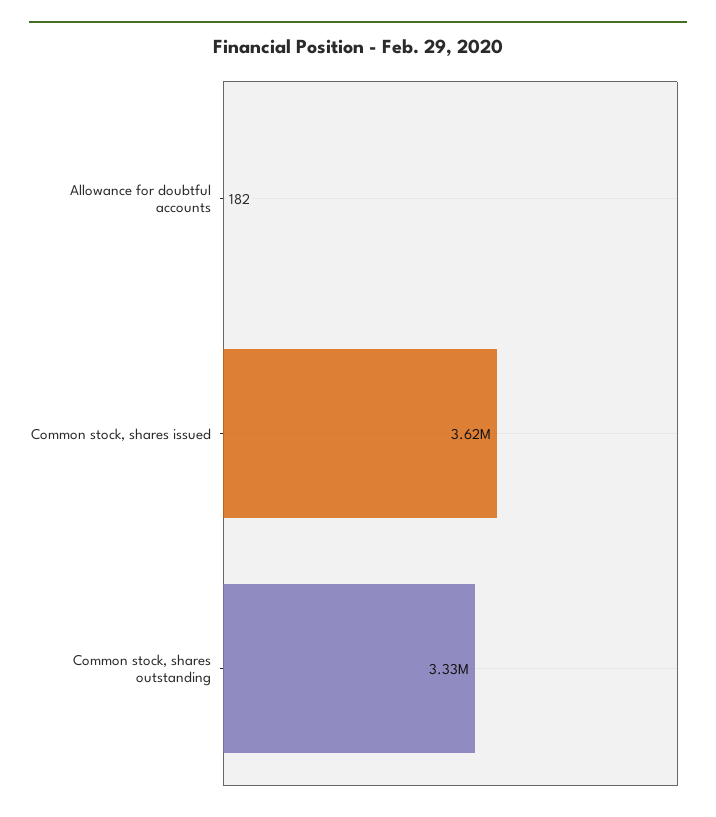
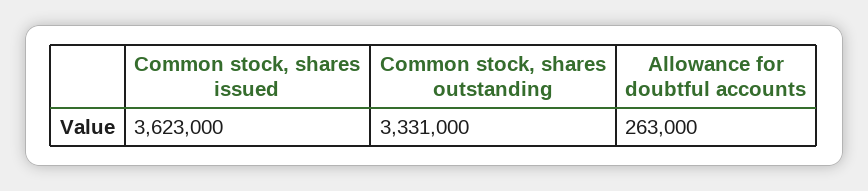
  {
-   "Allowance for doubtful accounts": 182,
+   "Allowance for doubtful accounts": 263000,
    "Common stock, shares issued": 3623000,
    "Common stock, shares outstanding": 3331000
  }

